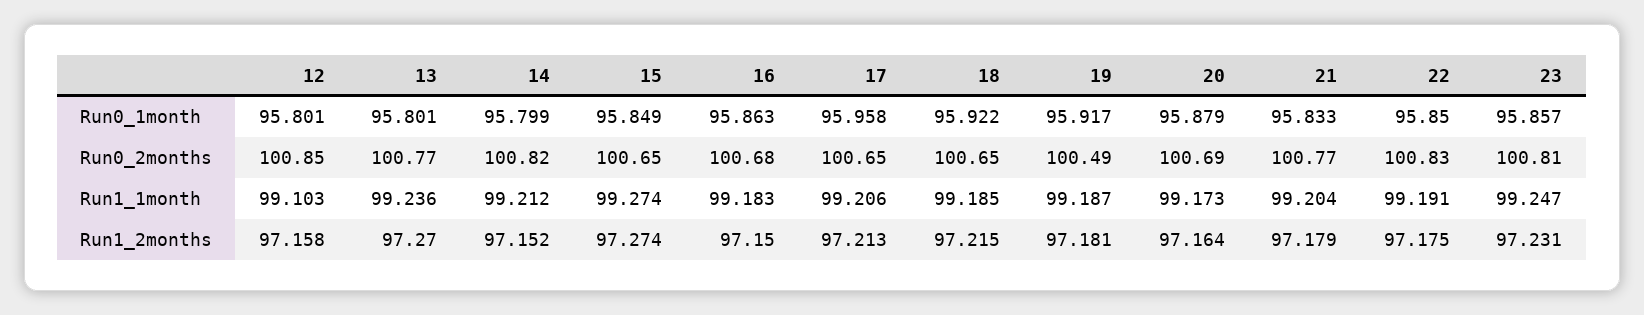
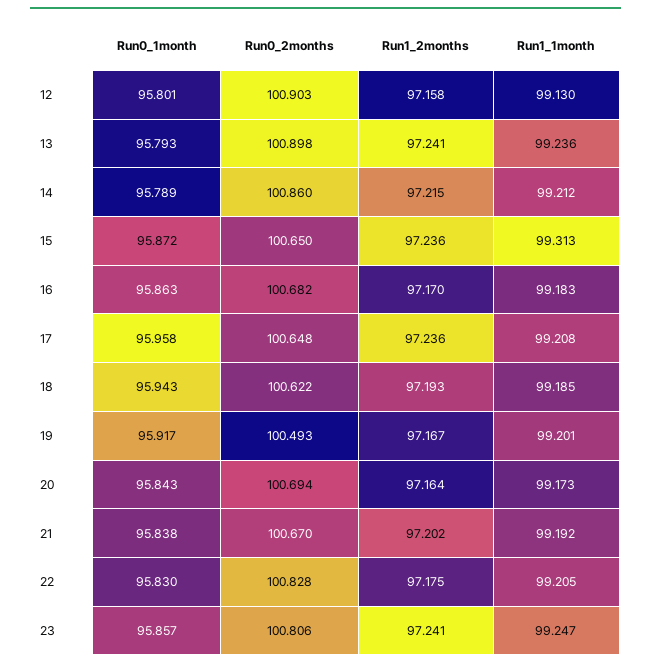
  {
    "12": {
      "Run0_1month": 95.801,
-     "Run0_2months": 100.85,
+     "Run0_2months": 100.903,
-     "Run1_1month": 99.103,
+     "Run1_1month": 99.13,
      "Run1_2months": 97.158
    },
    "13": {
-     "Run0_1month": 95.801,
+     "Run0_1month": 95.793,
-     "Run0_2months": 100.77,
+     "Run0_2months": 100.898,
      "Run1_1month": 99.236,
-     "Run1_2months": 97.27
+     "Run1_2months": 97.241
    },
    "14": {
-     "Run0_1month": 95.799,
+     "Run0_1month": 95.789,
-     "Run0_2months": 100.82,
+     "Run0_2months": 100.86,
      "Run1_1month": 99.212,
-     "Run1_2months": 97.152
+     "Run1_2months": 97.215
    },
    "15": {
-     "Run0_1month": 95.849,
+     "Run0_1month": 95.872,
      "Run0_2months": 100.65,
-     "Run1_1month": 99.274,
+     "Run1_1month": 99.313,
-     "Run1_2months": 97.274
+     "Run1_2months": 97.236
    },
    "16": {
      "Run0_1month": 95.863,
      "Run0_2months": 100.682,
      "Run1_1month": 99.183,
-     "Run1_2months": 97.15
+     "Run1_2months": 97.17
    },
    "17": {
      "Run0_1month": 95.958,
      "Run0_2months": 100.648,
-     "Run1_1month": 99.206,
+     "Run1_1month": 99.208,
-     "Run1_2months": 97.213
+     "Run1_2months": 97.236
    },
    "18": {
-     "Run0_1month": 95.922,
+     "Run0_1month": 95.943,
-     "Run0_2months": 100.65,
+     "Run0_2months": 100.622,
      "Run1_1month": 99.185,
-     "Run1_2months": 97.215
+     "Run1_2months": 97.193
    },
    "19": {
      "Run0_1month": 95.917,
      "Run0_2months": 100.493,
-     "Run1_1month": 99.187,
+     "Run1_1month": 99.201,
-     "Run1_2months": 97.181
+     "Run1_2months": 97.167
    },
    "20": {
-     "Run0_1month": 95.879,
+     "Run0_1month": 95.843,
      "Run0_2months": 100.694,
      "Run1_1month": 99.173,
      "Run1_2months": 97.164
    },
    "21": {
-     "Run0_1month": 95.833,
+     "Run0_1month": 95.838,
-     "Run0_2months": 100.77,
+     "Run0_2months": 100.67,
-     "Run1_1month": 99.204,
+     "Run1_1month": 99.192,
-     "Run1_2months": 97.179
+     "Run1_2months": 97.202
    },
    "22": {
-     "Run0_1month": 95.85,
+     "Run0_1month": 95.83,
      "Run0_2months": 100.828,
-     "Run1_1month": 99.191,
+     "Run1_1month": 99.205,
      "Run1_2months": 97.175
    },
    "23": {
      "Run0_1month": 95.857,
      "Run0_2months": 100.806,
      "Run1_1month": 99.247,
-     "Run1_2months": 97.231
+     "Run1_2months": 97.241
    }
  }

